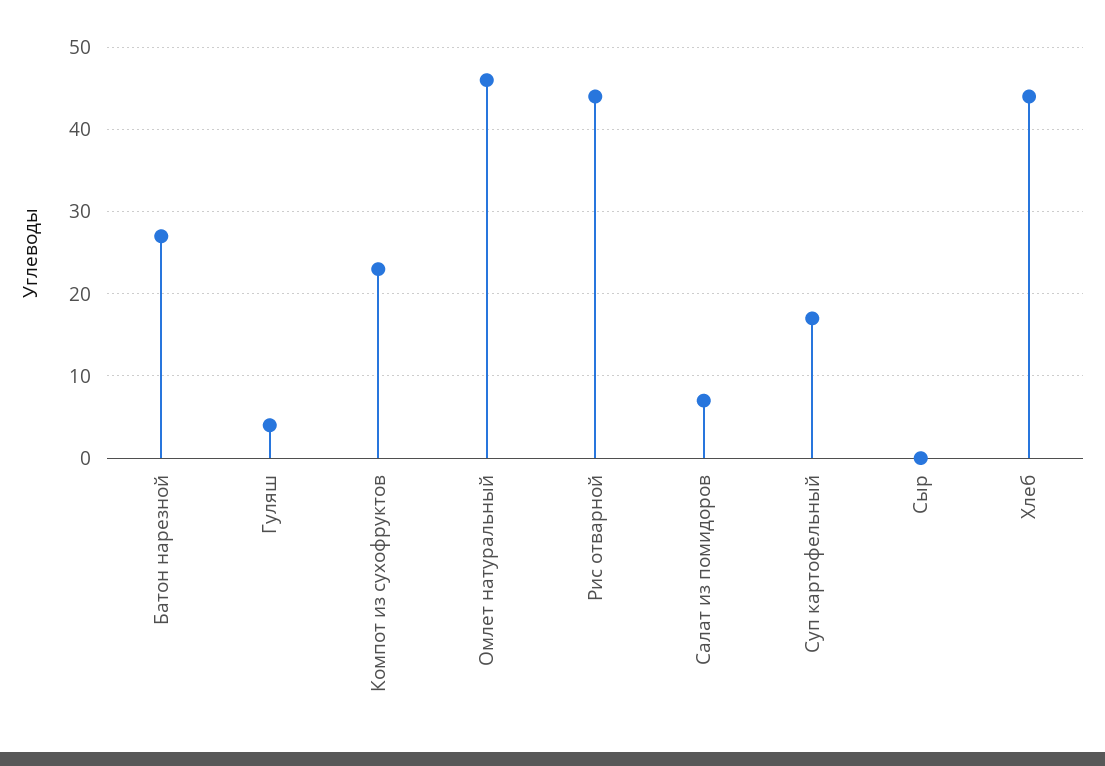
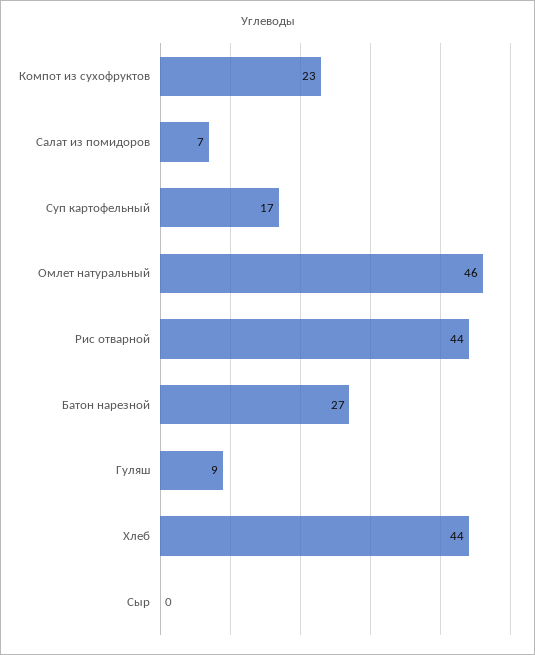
  {
    "Батон нарезной": 27,
-   "Гуляш": 4,
+   "Гуляш": 9,
    "Компот из сухофруктов": 23,
    "Омлет натуральный": 46,
    "Рис отварной": 44,
    "Салат из помидоров": 7,
    "Суп картофельный": 17,
    "Сыр": 0,
    "Хлеб": 44
  }

